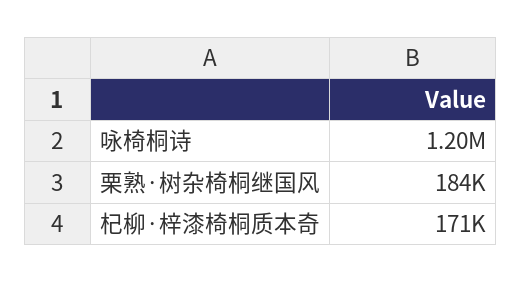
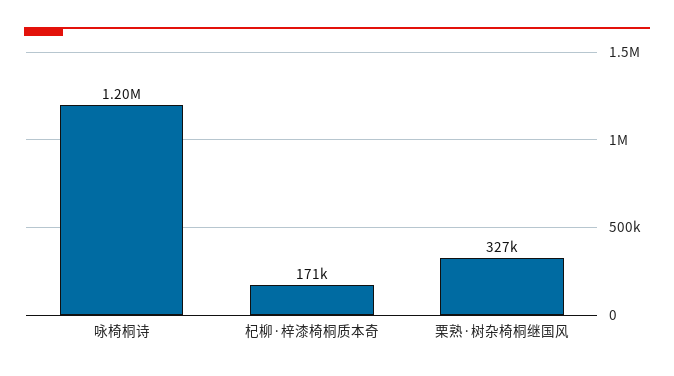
  {
    "咏椅桐诗": 1200000,
-   "栗熟·树杂椅桐继国风": 184000,
+   "栗熟·树杂椅桐继国风": 327000,
    "杞柳·梓漆椅桐质本奇": 171000
  }

